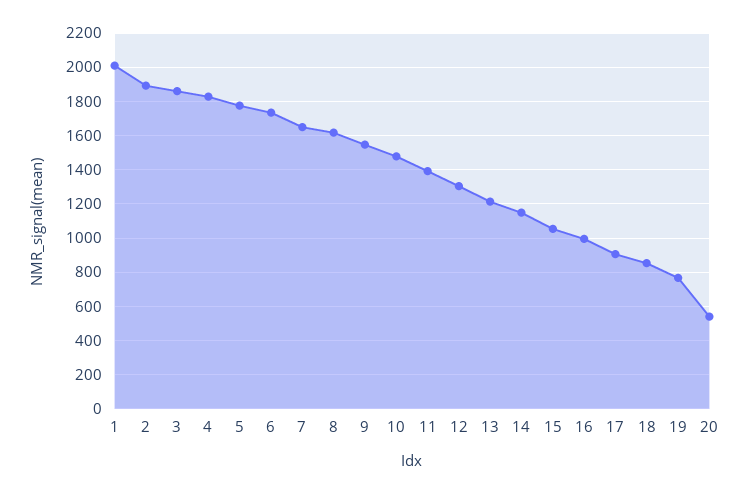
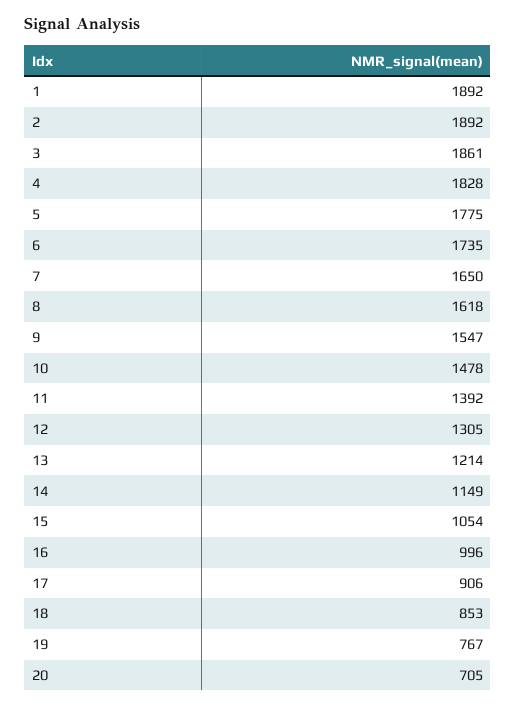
  {
-   "1": 2000,
+   "1": 1892,
    "2": 1892,
    "3": 1861,
    "4": 1828,
    "5": 1775,
    "6": 1735,
    "7": 1650,
    "8": 1618,
    "9": 1547,
    "10": 1478,
    "11": 1392,
    "12": 1305,
    "13": 1214,
    "14": 1149,
    "15": 1054,
    "16": 996,
    "17": 906,
    "18": 853,
    "19": 767,
-   "20": 550
+   "20": 705
  }

